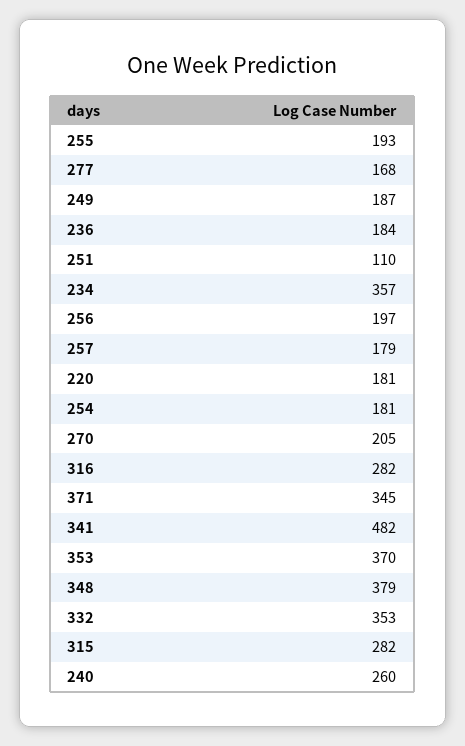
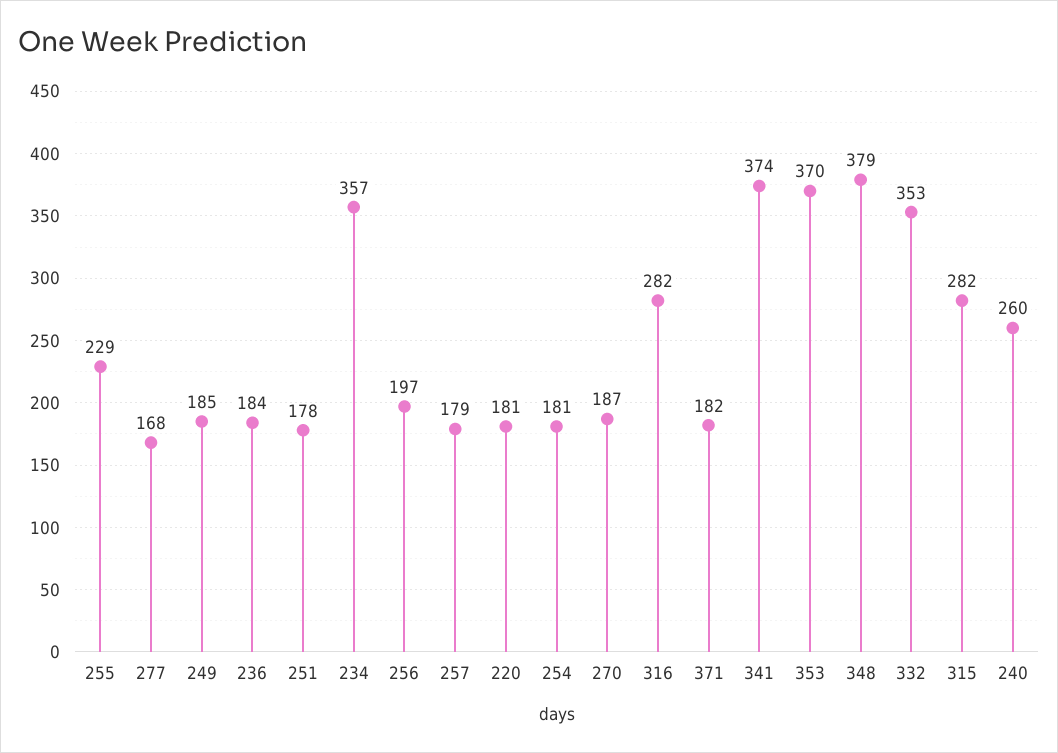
  {
-   "255": 193,
+   "255": 229,
    "277": 168,
-   "249": 187,
+   "249": 185,
    "236": 184,
-   "251": 110,
+   "251": 178,
    "234": 357,
    "256": 197,
    "257": 179,
    "220": 181,
    "254": 181,
-   "270": 205,
+   "270": 187,
    "316": 282,
-   "371": 345,
+   "371": 182,
-   "341": 482,
+   "341": 374,
    "353": 370,
    "348": 379,
    "332": 353,
    "315": 282,
    "240": 260
  }

